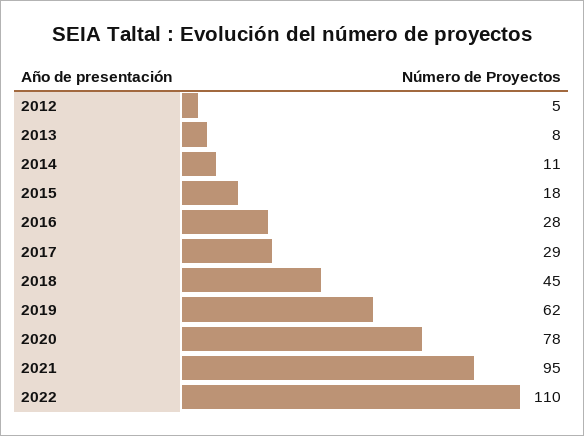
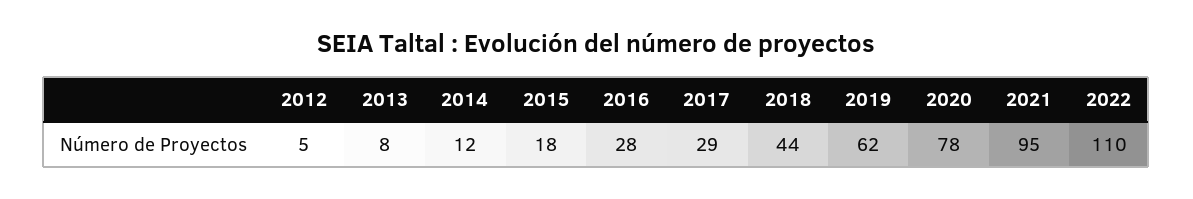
  {
    "2012": 5,
    "2013": 8,
-   "2014": 11,
+   "2014": 12,
    "2015": 18,
    "2016": 28,
    "2017": 29,
-   "2018": 45,
+   "2018": 44,
    "2019": 62,
    "2020": 78,
    "2021": 95,
    "2022": 110
  }

